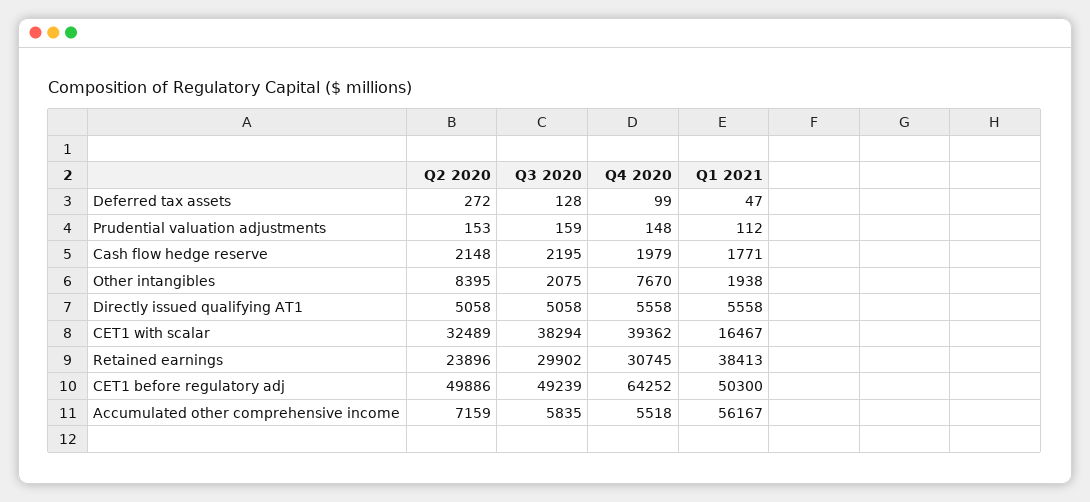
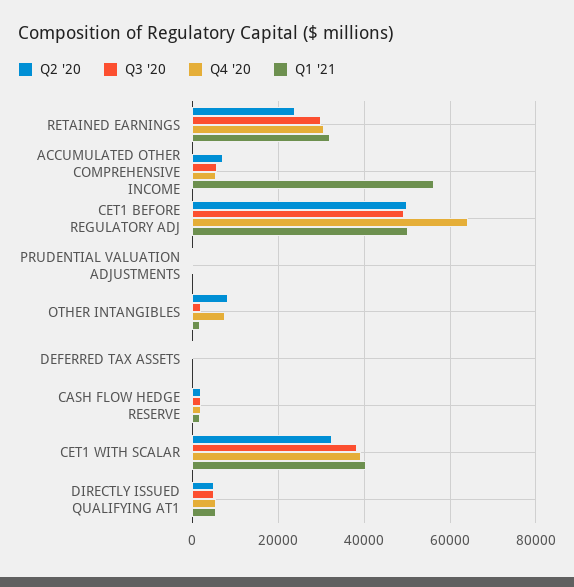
  {
    "Q2 2020": {
      "Deferred tax assets": 272,
      "Prudential valuation adjustments": 153,
      "Cash flow hedge reserve": 2148,
      "Other intangibles": 8395,
      "Directly issued qualifying AT1": 5058,
      "CET1 with scalar": 32489,
      "Retained earnings": 23896,
      "CET1 before regulatory adj": 49886,
      "Accumulated other comprehensive income": 7159
    },
    "Q3 2020": {
      "Deferred tax assets": 128,
      "Prudential valuation adjustments": 159,
      "Cash flow hedge reserve": 2195,
      "Other intangibles": 2075,
      "Directly issued qualifying AT1": 5058,
      "CET1 with scalar": 38294,
      "Retained earnings": 29902,
      "CET1 before regulatory adj": 49239,
      "Accumulated other comprehensive income": 5835
    },
    "Q4 2020": {
      "Deferred tax assets": 99,
      "Prudential valuation adjustments": 148,
      "Cash flow hedge reserve": 1979,
      "Other intangibles": 7670,
      "Directly issued qualifying AT1": 5558,
      "CET1 with scalar": 39362,
      "Retained earnings": 30745,
      "CET1 before regulatory adj": 64252,
      "Accumulated other comprehensive income": 5518
    },
    "Q1 2021": {
      "Deferred tax assets": 47,
      "Prudential valuation adjustments": 112,
      "Cash flow hedge reserve": 1771,
      "Other intangibles": 1938,
      "Directly issued qualifying AT1": 5558,
-     "CET1 with scalar": 16467,
+     "CET1 with scalar": 40000,
-     "Retained earnings": 38413,
+     "Retained earnings": 32000,
      "CET1 before regulatory adj": 50300,
      "Accumulated other comprehensive income": 56167
    }
  }

